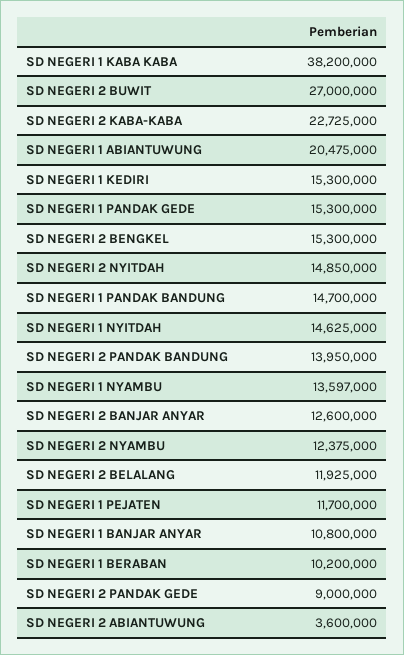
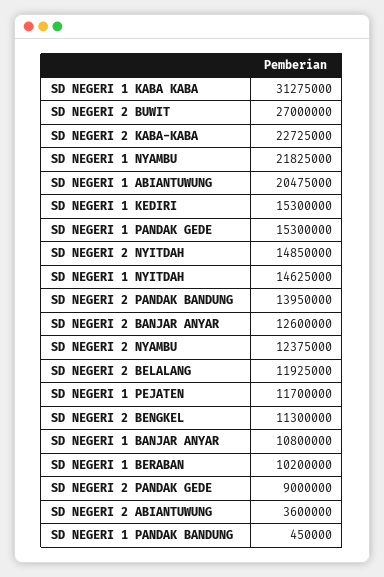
  {
-   "SD NEGERI 1 KABA KABA": 38200000,
+   "SD NEGERI 1 KABA KABA": 31275000,
    "SD NEGERI 2 BUWIT": 27000000,
    "SD NEGERI 2 KABA-KABA": 22725000,
    "SD NEGERI 1 ABIANTUWUNG": 20475000,
    "SD NEGERI 1 KEDIRI": 15300000,
    "SD NEGERI 1 PANDAK GEDE": 15300000,
-   "SD NEGERI 2 BENGKEL": 15300000,
+   "SD NEGERI 2 BENGKEL": 11300000,
    "SD NEGERI 2 NYITDAH": 14850000,
-   "SD NEGERI 1 PANDAK BANDUNG": 14700000,
+   "SD NEGERI 1 PANDAK BANDUNG": 450000,
    "SD NEGERI 1 NYITDAH": 14625000,
    "SD NEGERI 2 PANDAK BANDUNG": 13950000,
-   "SD NEGERI 1 NYAMBU": 13597000,
+   "SD NEGERI 1 NYAMBU": 21825000,
    "SD NEGERI 2 BANJAR ANYAR": 12600000,
    "SD NEGERI 2 NYAMBU": 12375000,
    "SD NEGERI 2 BELALANG": 11925000,
    "SD NEGERI 1 PEJATEN": 11700000,
    "SD NEGERI 1 BANJAR ANYAR": 10800000,
    "SD NEGERI 1 BERABAN": 10200000,
    "SD NEGERI 2 PANDAK GEDE": 9000000,
    "SD NEGERI 2 ABIANTUWUNG": 3600000
  }

